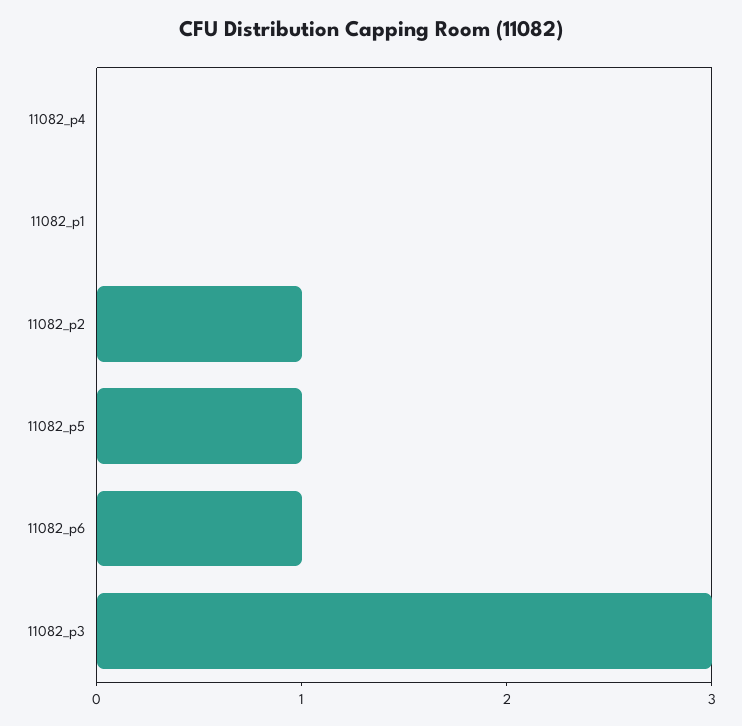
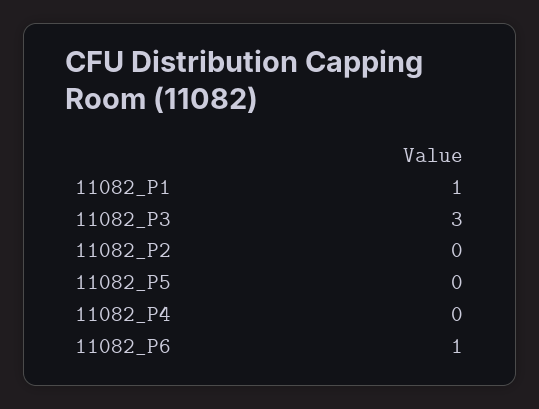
  {
    "11082_p4": 0,
-   "11082_p1": 0,
+   "11082_p1": 1,
-   "11082_p2": 1,
+   "11082_p2": 0,
-   "11082_p5": 1,
+   "11082_p5": 0,
    "11082_p6": 1,
    "11082_p3": 3
  }

